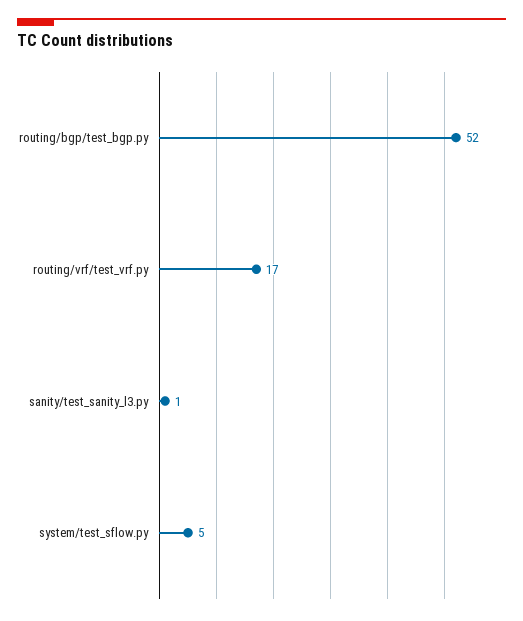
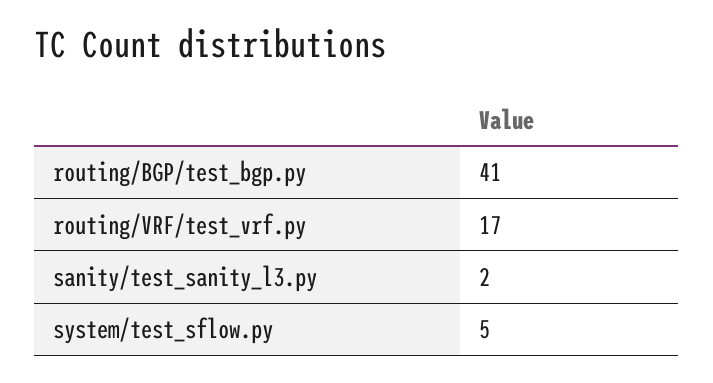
  {
-   "routing/bgp/test_bgp.py": 52,
+   "routing/bgp/test_bgp.py": 41,
    "routing/vrf/test_vrf.py": 17,
-   "sanity/test_sanity_l3.py": 1,
+   "sanity/test_sanity_l3.py": 2,
    "system/test_sflow.py": 5
  }

